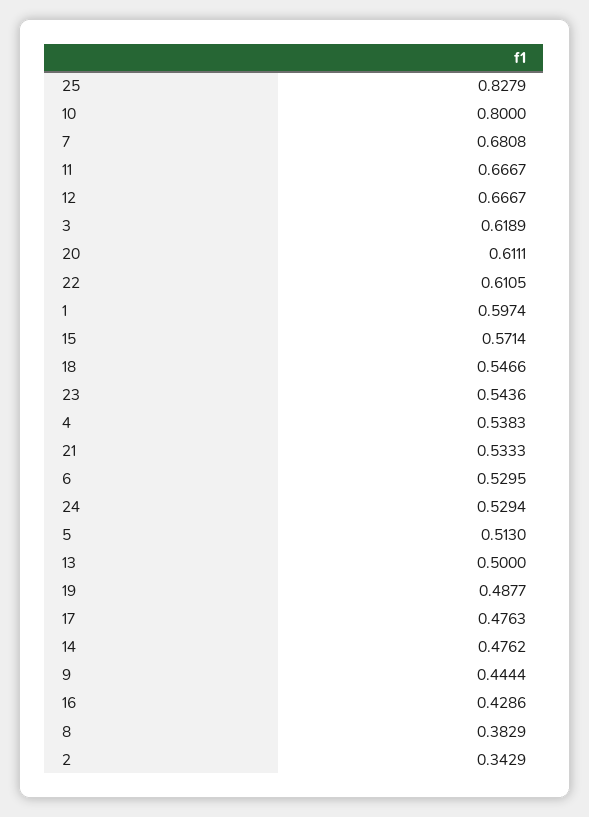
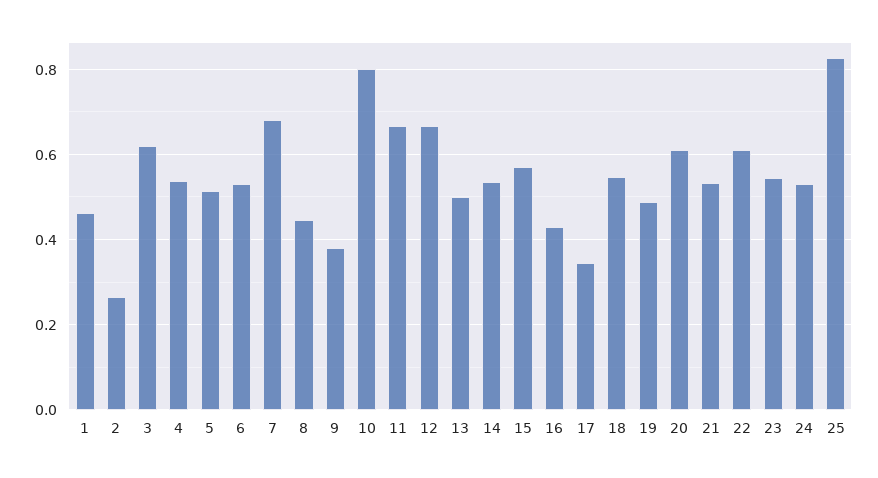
  {
    "25": 0.8279,
    "10": 0.8,
    "7": 0.6808,
    "11": 0.6667,
    "12": 0.6667,
    "3": 0.6189,
    "20": 0.6111,
    "22": 0.6105,
-   "1": 0.5974,
+   "1": 0.46,
    "15": 0.5714,
    "18": 0.5466,
    "23": 0.5436,
    "4": 0.5383,
    "21": 0.5333,
    "6": 0.5295,
    "24": 0.5294,
    "5": 0.513,
    "13": 0.5,
    "19": 0.4877,
-   "17": 0.4763,
+   "17": 0.34,
-   "14": 0.4762,
+   "14": 0.54,
-   "9": 0.4444,
+   "9": 0.38,
    "16": 0.4286,
-   "8": 0.3829,
+   "8": 0.44,
-   "2": 0.3429
+   "2": 0.26
  }

